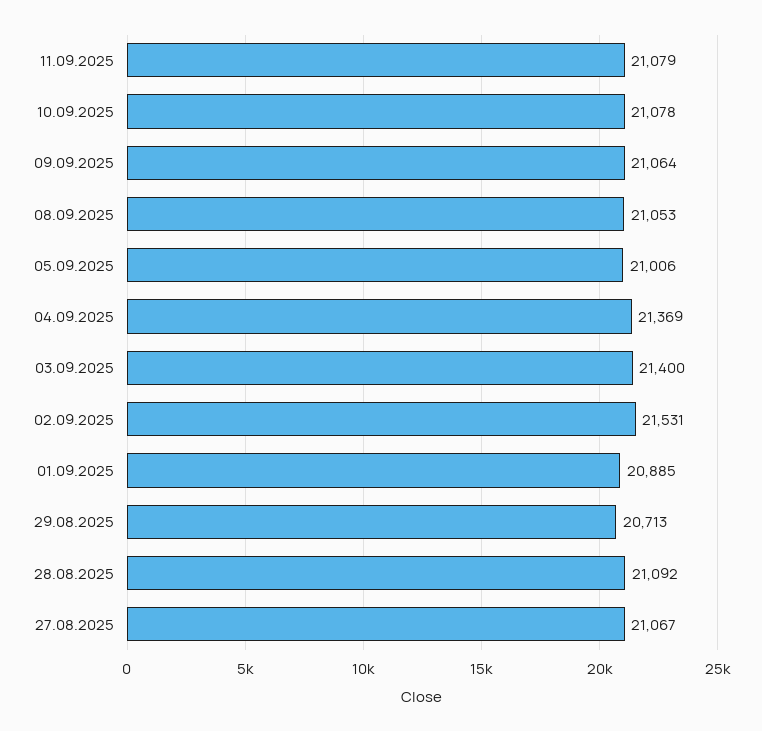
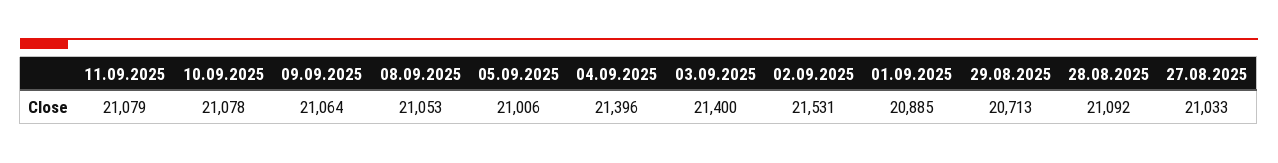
  {
    "11.09.2025": 21079,
    "10.09.2025": 21078,
    "09.09.2025": 21064,
    "08.09.2025": 21053,
    "05.09.2025": 21006,
-   "04.09.2025": 21369,
+   "04.09.2025": 21396,
    "03.09.2025": 21400,
    "02.09.2025": 21531,
    "01.09.2025": 20885,
    "29.08.2025": 20713,
    "28.08.2025": 21092,
-   "27.08.2025": 21067
+   "27.08.2025": 21033
  }

